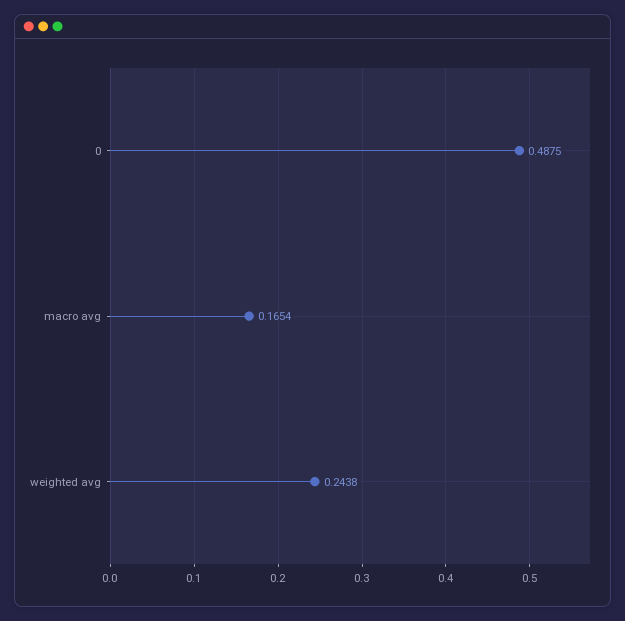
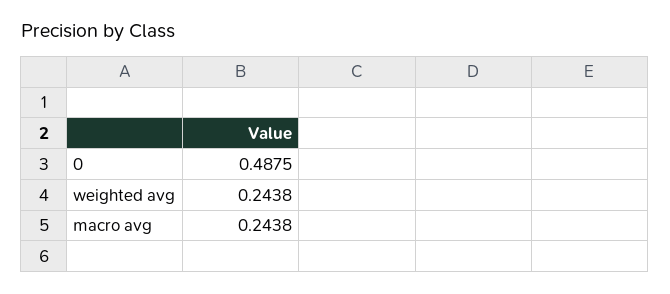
  {
    "0": 0.4875,
-   "macro avg": 0.1654,
+   "macro avg": 0.2438,
    "weighted avg": 0.2438
  }

